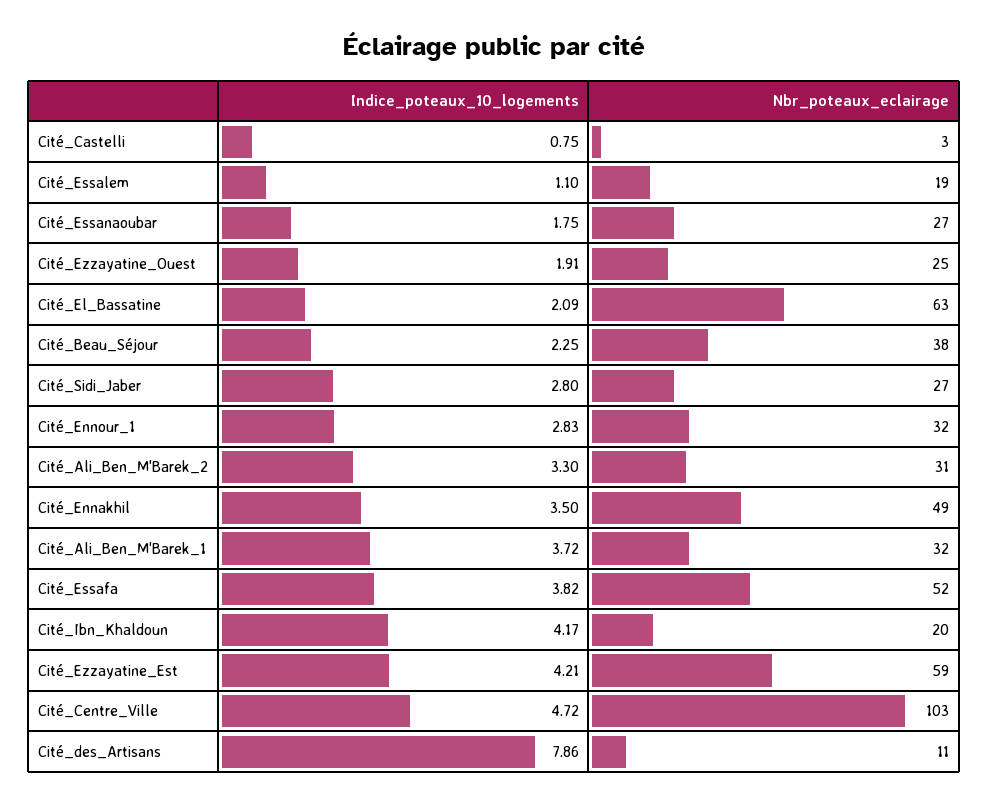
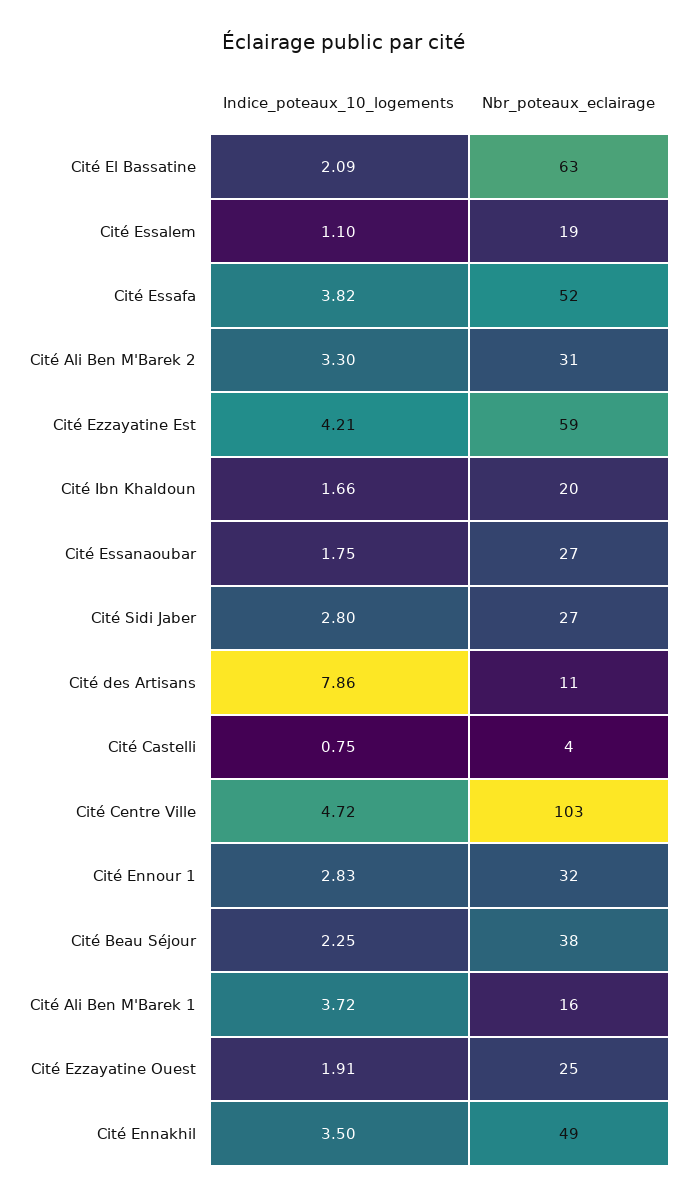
  {
    "Indice_poteaux_10_logements": {
      "Cité_Castelli": 0.75,
      "Cité_Essalem": 1.1,
      "Cité_Essanaoubar": 1.75,
      "Cité_Ezzayatine_Ouest": 1.91,
      "Cité_El_Bassatine": 2.09,
      "Cité_Beau_Séjour": 2.25,
      "Cité_Sidi_Jaber": 2.8,
      "Cité_Ennour_1": 2.83,
      "Cité_Ali_Ben_M'Barek_2": 3.3,
      "Cité_Ennakhil": 3.5,
      "Cité_Ali_Ben_M'Barek_1": 3.72,
      "Cité_Essafa": 3.82,
-     "Cité_Ibn_Khaldoun": 4.17,
+     "Cité_Ibn_Khaldoun": 1.66,
      "Cité_Ezzayatine_Est": 4.21,
      "Cité_Centre_Ville": 4.72,
      "Cité_des_Artisans": 7.86
    },
    "Nbr_poteaux_eclairage": {
-     "Cité_Castelli": 3,
+     "Cité_Castelli": 4,
      "Cité_Essalem": 19,
      "Cité_Essanaoubar": 27,
      "Cité_Ezzayatine_Ouest": 25,
      "Cité_El_Bassatine": 63,
      "Cité_Beau_Séjour": 38,
      "Cité_Sidi_Jaber": 27,
      "Cité_Ennour_1": 32,
      "Cité_Ali_Ben_M'Barek_2": 31,
      "Cité_Ennakhil": 49,
-     "Cité_Ali_Ben_M'Barek_1": 32,
+     "Cité_Ali_Ben_M'Barek_1": 16,
      "Cité_Essafa": 52,
      "Cité_Ibn_Khaldoun": 20,
      "Cité_Ezzayatine_Est": 59,
      "Cité_Centre_Ville": 103,
      "Cité_des_Artisans": 11
    }
  }

